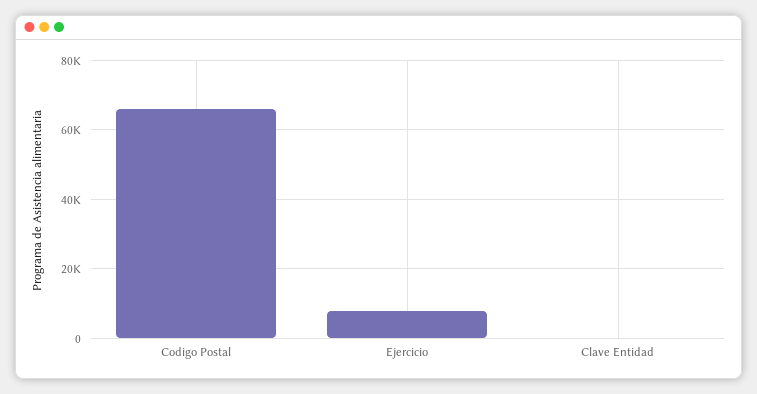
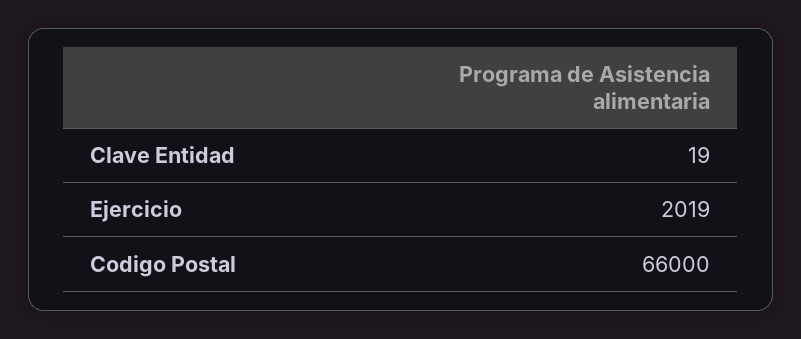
  {
    "Codigo Postal": 66000,
-   "Ejercicio": 8000,
+   "Ejercicio": 2019,
    "Clave Entidad": 19
  }

